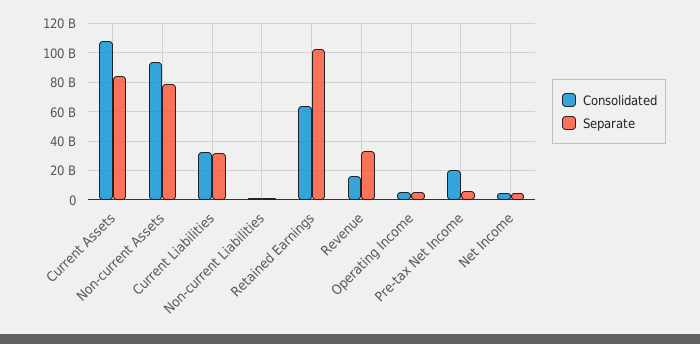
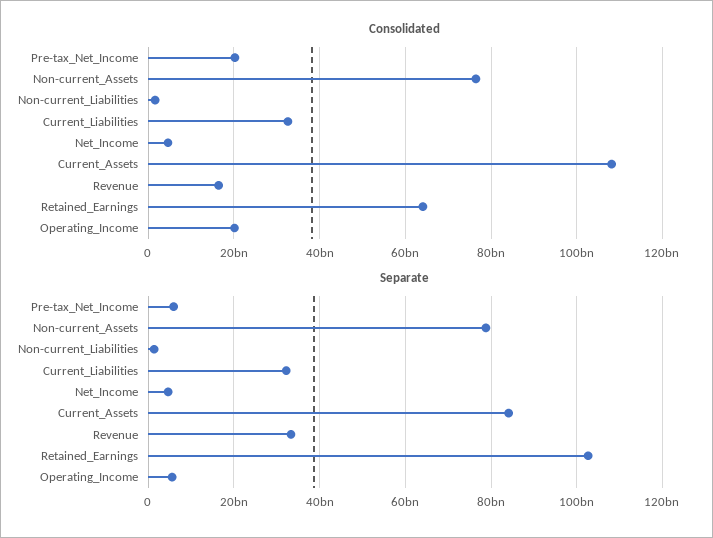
  {
    "Consolidated": {
      "Current Assets": 108000000000,
-     "Non-current Assets": 95000000000,
+     "Non-current Assets": 76000000000,
      "Current Liabilities": 32000000000,
      "Non-current Liabilities": 2000000000,
      "Retained Earnings": 64000000000,
      "Revenue": 16000000000,
-     "Operating Income": 5000000000,
+     "Operating Income": 20000000000,
      "Pre-tax Net Income": 20000000000,
      "Net Income": 4000000000
    },
    "Separate": {
      "Current Assets": 84000000000,
      "Non-current Assets": 78000000000,
      "Current Liabilities": 32000000000,
      "Non-current Liabilities": 2000000000,
      "Retained Earnings": 102000000000,
      "Revenue": 34000000000,
      "Operating Income": 6000000000,
      "Pre-tax Net Income": 6000000000,
      "Net Income": 4000000000
    }
  }

